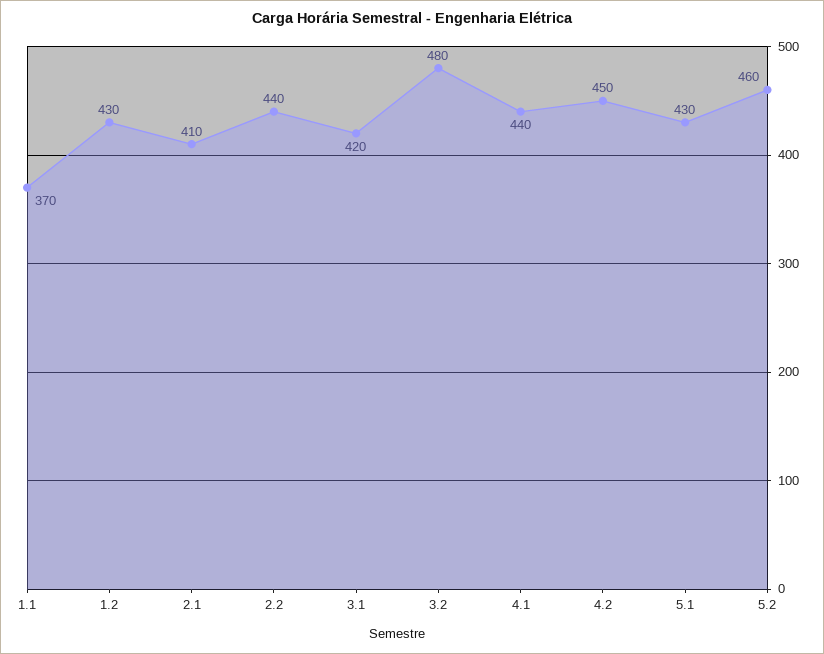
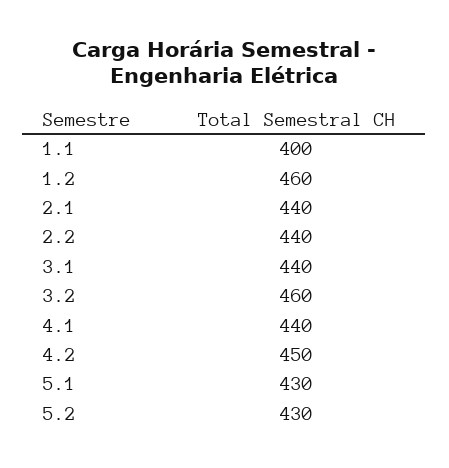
  {
-   "1.1": 370,
+   "1.1": 400,
-   "1.2": 430,
+   "1.2": 460,
-   "2.1": 410,
+   "2.1": 440,
    "2.2": 440,
-   "3.1": 420,
+   "3.1": 440,
-   "3.2": 480,
+   "3.2": 460,
    "4.1": 440,
    "4.2": 450,
    "5.1": 430,
-   "5.2": 460
+   "5.2": 430
  }

